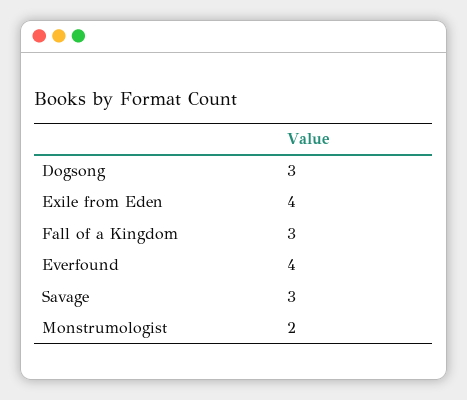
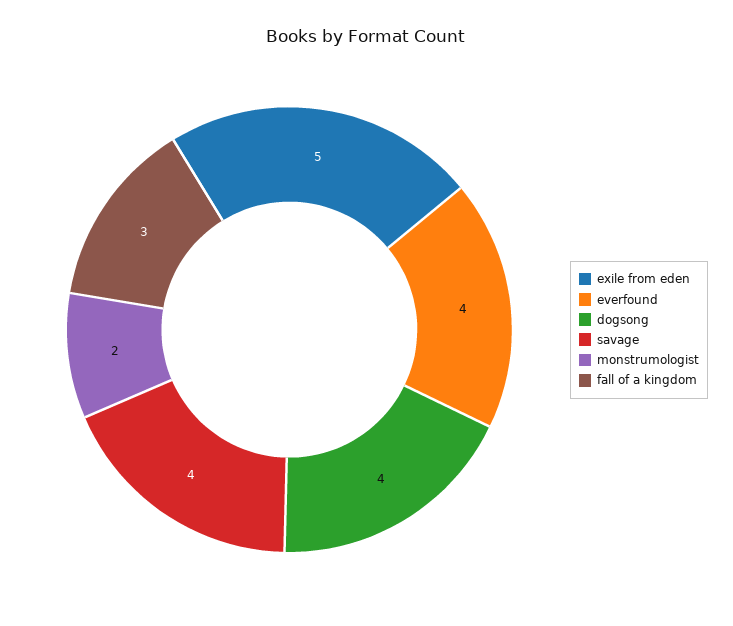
  {
-   "Dogsong": 3,
+   "Dogsong": 4,
-   "Exile from Eden": 4,
+   "Exile from Eden": 5,
    "Fall of a Kingdom": 3,
    "Everfound": 4,
-   "Savage": 3,
+   "Savage": 4,
    "Monstrumologist": 2
  }

